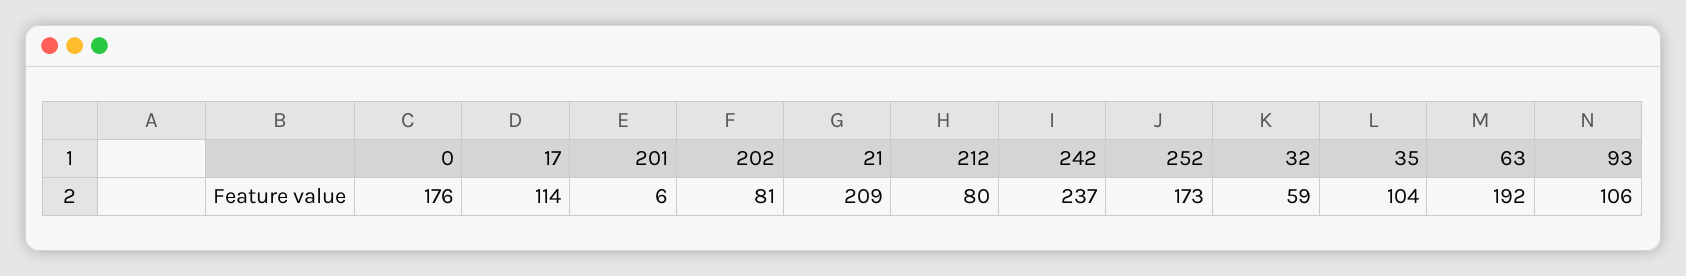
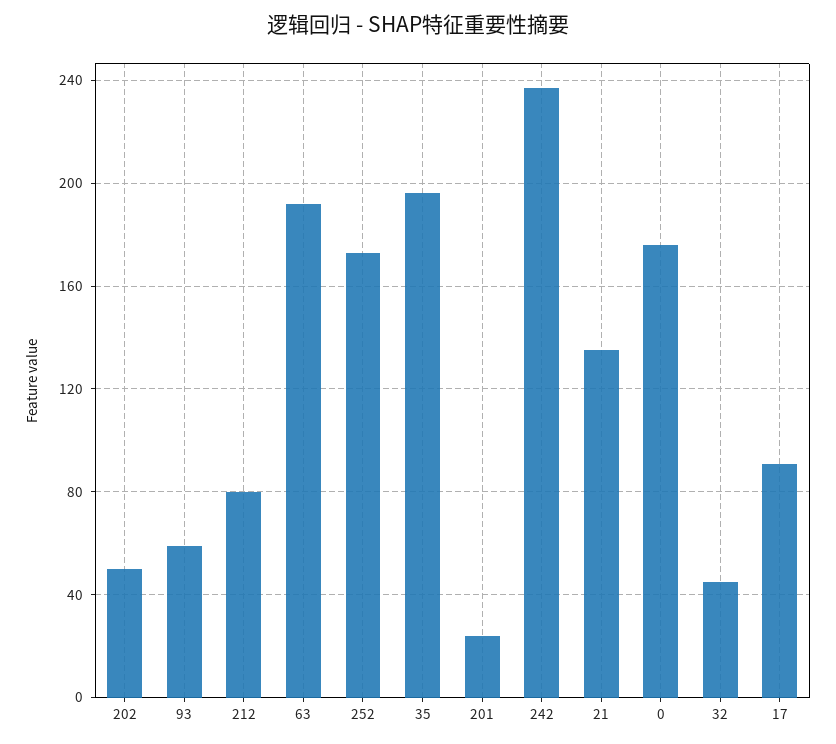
  {
    "0": 176,
-   "17": 114,
+   "17": 90,
-   "201": 6,
+   "201": 25,
-   "202": 81,
+   "202": 50,
-   "21": 209,
+   "21": 135,
    "212": 80,
    "242": 237,
    "252": 173,
-   "32": 59,
+   "32": 45,
-   "35": 104,
+   "35": 195,
    "63": 192,
-   "93": 106
+   "93": 60
  }

